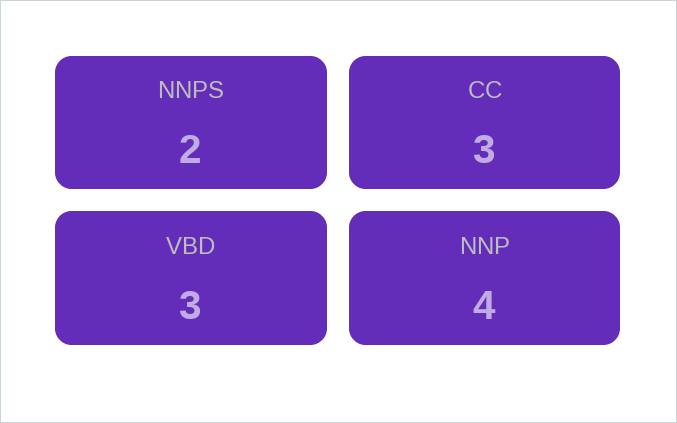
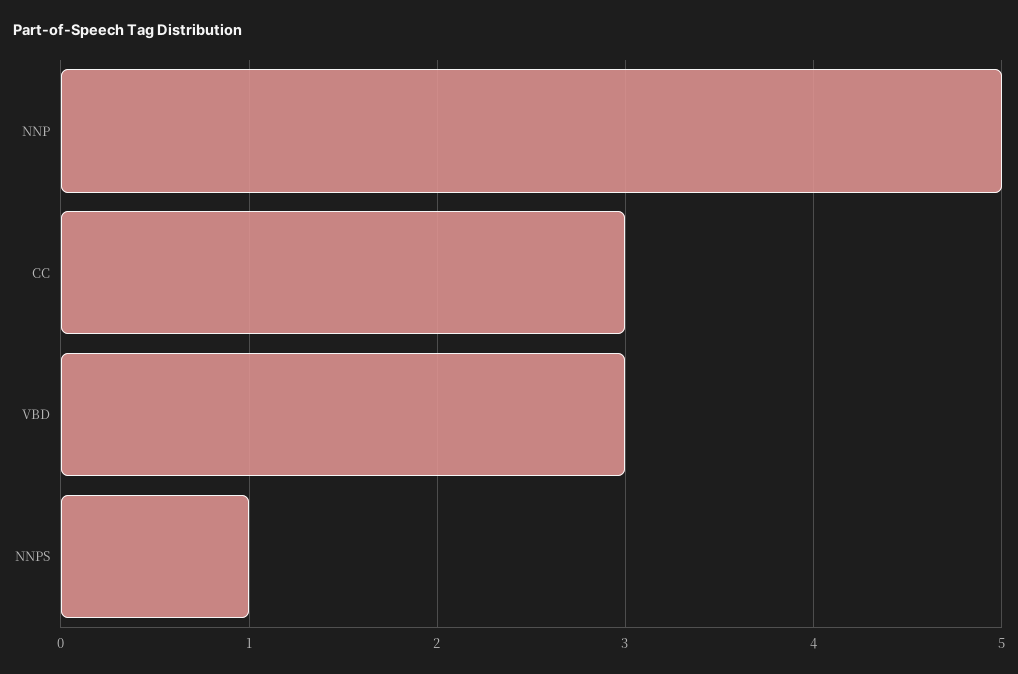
  {
-   "NNPS": 2,
+   "NNPS": 1,
    "CC": 3,
    "VBD": 3,
-   "NNP": 4
+   "NNP": 5
  }

